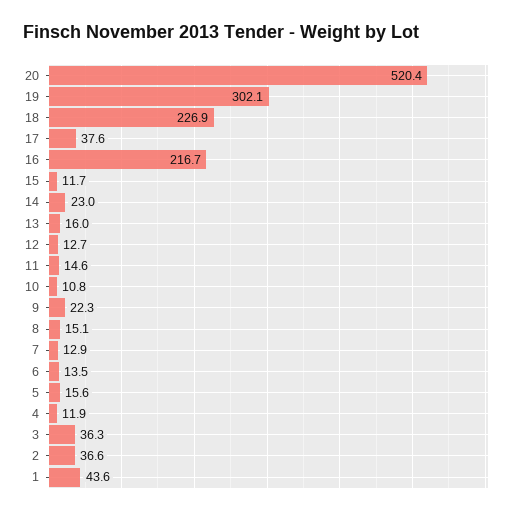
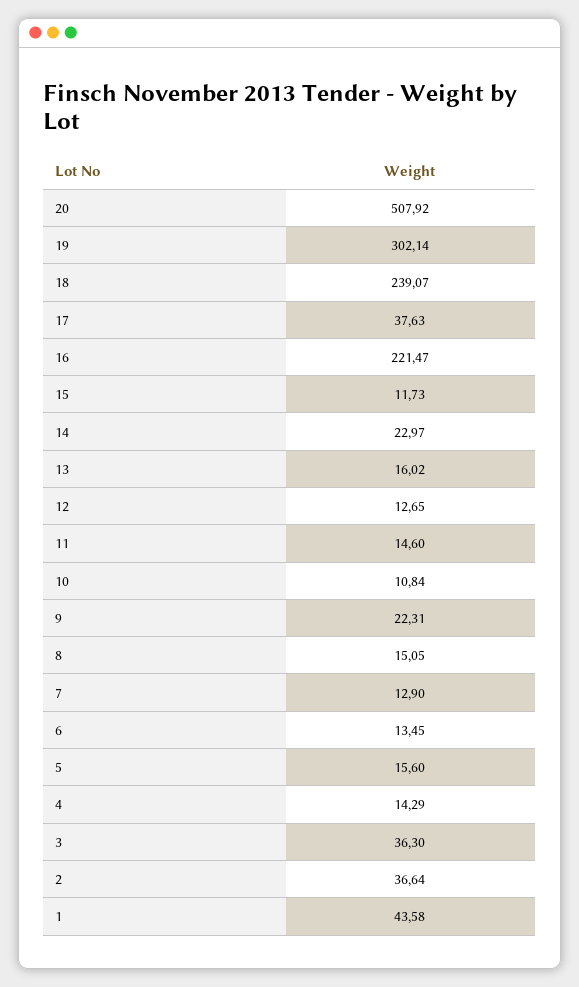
  {
-   "20": 520.4,
+   "20": 507.92,
    "19": 302.14,
-   "18": 226.9,
+   "18": 239.07,
    "17": 37.63,
-   "16": 216.7,
+   "16": 221.47,
    "15": 11.73,
    "14": 22.97,
    "13": 16.02,
    "12": 12.65,
    "11": 14.6,
    "10": 10.84,
    "9": 22.31,
    "8": 15.05,
    "7": 12.9,
    "6": 13.45,
    "5": 15.6,
-   "4": 11.9,
+   "4": 14.29,
    "3": 36.3,
    "2": 36.64,
    "1": 43.58
  }

